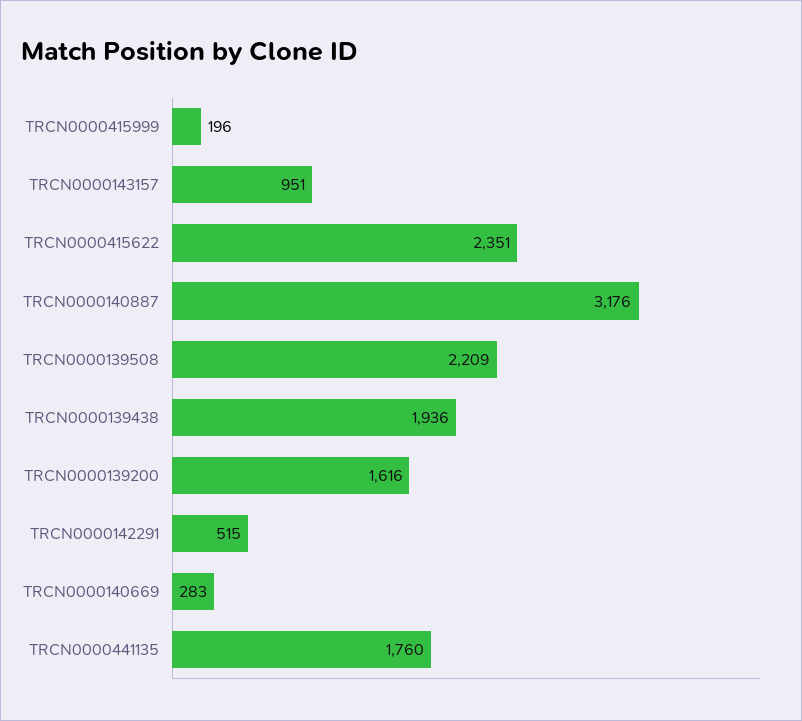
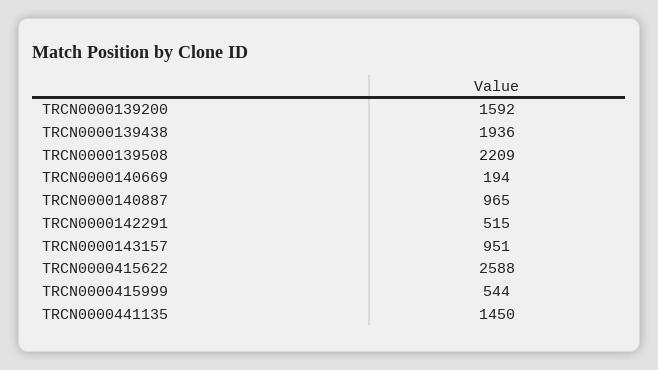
  {
-   "TRCN0000415999": 196,
+   "TRCN0000415999": 544,
    "TRCN0000143157": 951,
-   "TRCN0000415622": 2351,
+   "TRCN0000415622": 2588,
-   "TRCN0000140887": 3176,
+   "TRCN0000140887": 965,
    "TRCN0000139508": 2209,
    "TRCN0000139438": 1936,
-   "TRCN0000139200": 1616,
+   "TRCN0000139200": 1592,
    "TRCN0000142291": 515,
-   "TRCN0000140669": 283,
+   "TRCN0000140669": 194,
-   "TRCN0000441135": 1760
+   "TRCN0000441135": 1450
  }

